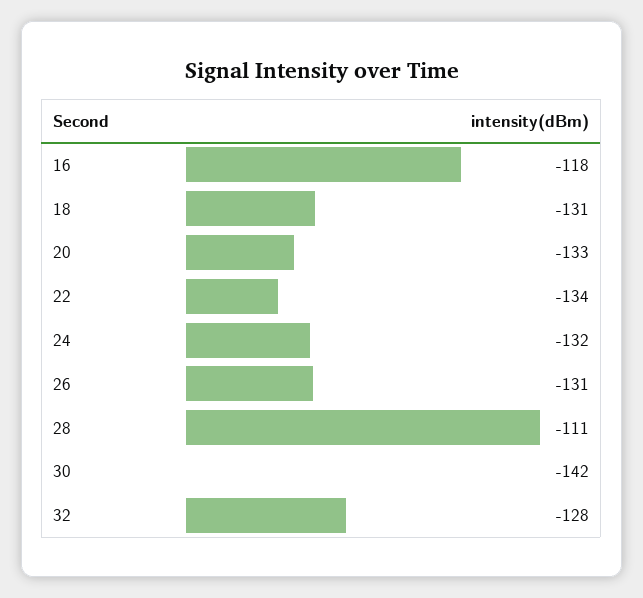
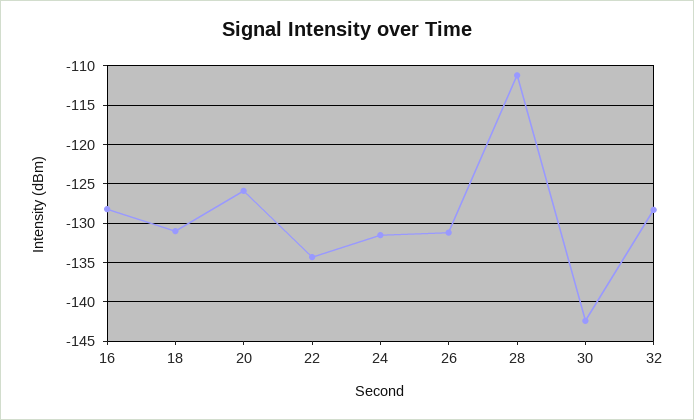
  {
-   "16": -118,
+   "16": -128,
    "18": -131,
-   "20": -133,
+   "20": -126,
    "22": -134,
    "24": -132,
    "26": -131,
    "28": -111,
    "30": -142,
    "32": -128
  }

